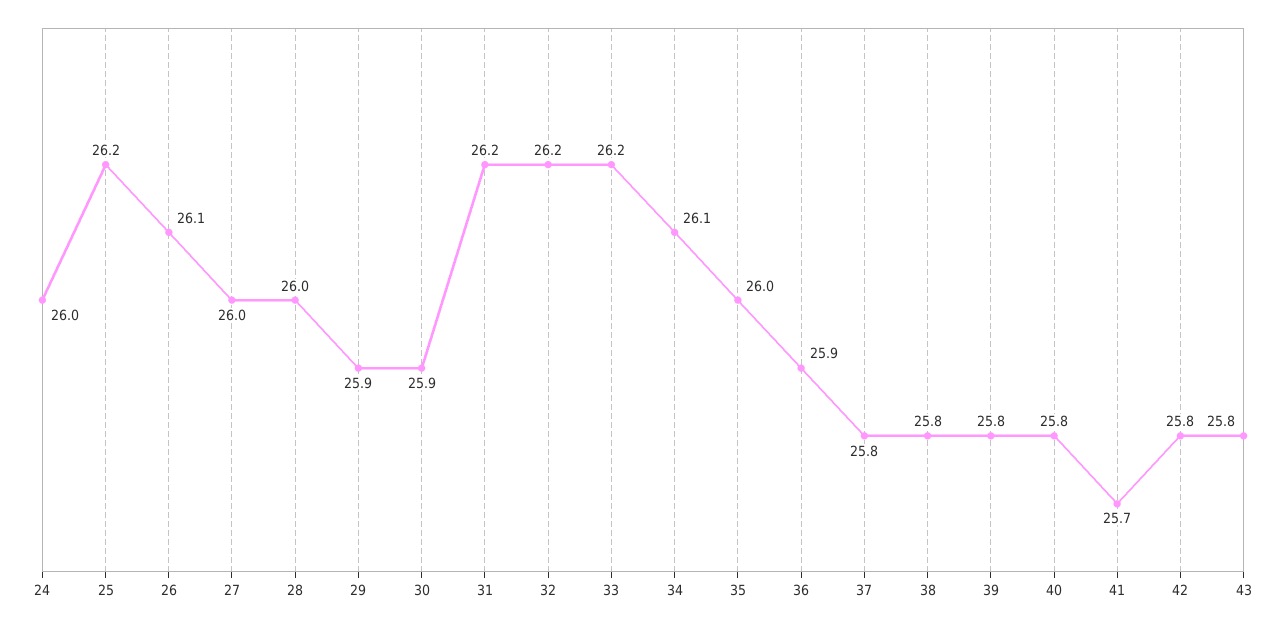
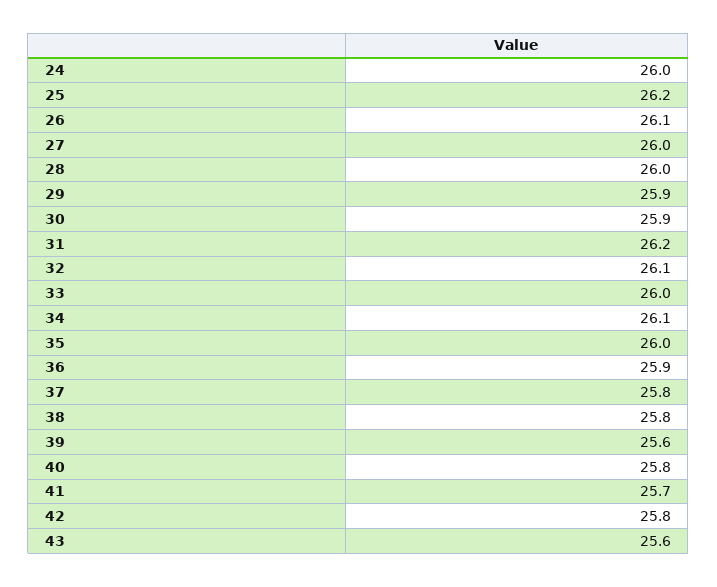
  {
    "24": 26,
    "25": 26.2,
    "26": 26.1,
    "27": 26,
    "28": 26,
    "29": 25.9,
    "30": 25.9,
    "31": 26.2,
-   "32": 26.2,
+   "32": 26.1,
-   "33": 26.2,
+   "33": 26,
    "34": 26.1,
    "35": 26,
    "36": 25.9,
    "37": 25.8,
    "38": 25.8,
-   "39": 25.8,
+   "39": 25.6,
    "40": 25.8,
    "41": 25.7,
    "42": 25.8,
-   "43": 25.8
+   "43": 25.6
  }

